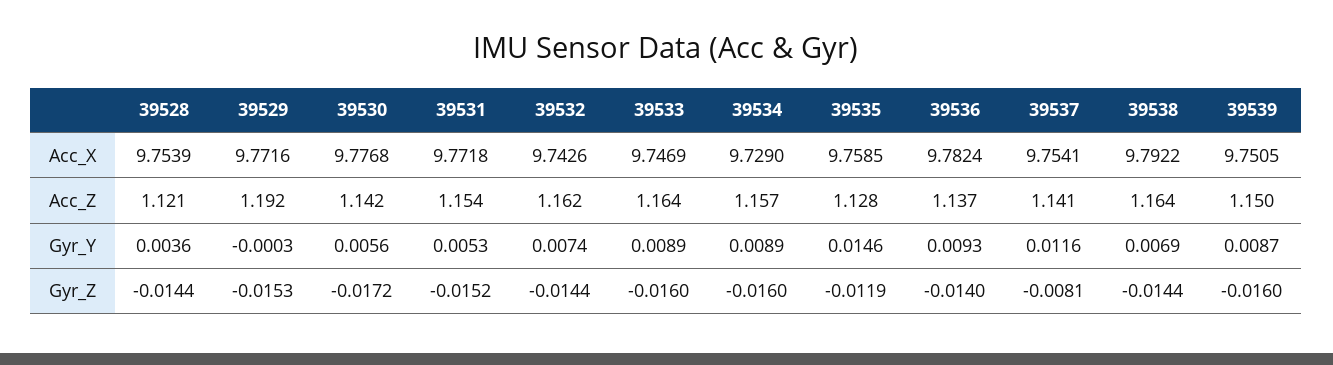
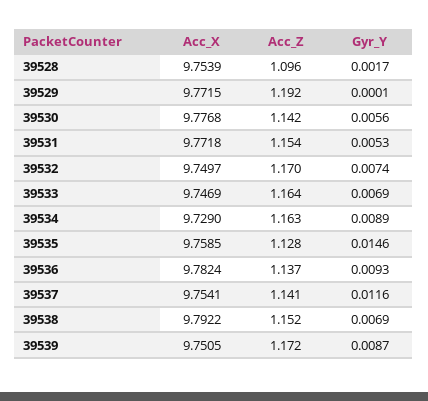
  {
    "39528": {
      "Acc_X": 9.7539,
-     "Acc_Z": 1.121,
+     "Acc_Z": 1.096,
-     "Gyr_Y": 0.0036,
+     "Gyr_Y": 0.0017
-     "Gyr_Z": -0.0144
    },
    "39529": {
-     "Acc_X": 9.7716,
+     "Acc_X": 9.7715,
      "Acc_Z": 1.192,
-     "Gyr_Y": -0.0003,
+     "Gyr_Y": 0.0001
-     "Gyr_Z": -0.0153
    },
    "39530": {
      "Acc_X": 9.7768,
      "Acc_Z": 1.142,
-     "Gyr_Y": 0.0056,
+     "Gyr_Y": 0.0056
-     "Gyr_Z": -0.0172
    },
    "39531": {
      "Acc_X": 9.7718,
      "Acc_Z": 1.154,
-     "Gyr_Y": 0.0053,
+     "Gyr_Y": 0.0053
-     "Gyr_Z": -0.0152
    },
    "39532": {
-     "Acc_X": 9.7426,
+     "Acc_X": 9.7497,
-     "Acc_Z": 1.162,
+     "Acc_Z": 1.17,
-     "Gyr_Y": 0.0074,
+     "Gyr_Y": 0.0074
-     "Gyr_Z": -0.0144
    },
    "39533": {
      "Acc_X": 9.7469,
      "Acc_Z": 1.164,
-     "Gyr_Y": 0.0089,
+     "Gyr_Y": 0.0069
-     "Gyr_Z": -0.016
    },
    "39534": {
      "Acc_X": 9.729,
-     "Acc_Z": 1.157,
+     "Acc_Z": 1.163,
-     "Gyr_Y": 0.0089,
+     "Gyr_Y": 0.0089
-     "Gyr_Z": -0.016
    },
    "39535": {
      "Acc_X": 9.7585,
      "Acc_Z": 1.128,
-     "Gyr_Y": 0.0146,
+     "Gyr_Y": 0.0146
-     "Gyr_Z": -0.0119
    },
    "39536": {
      "Acc_X": 9.7824,
      "Acc_Z": 1.137,
-     "Gyr_Y": 0.0093,
+     "Gyr_Y": 0.0093
-     "Gyr_Z": -0.014
    },
    "39537": {
      "Acc_X": 9.7541,
      "Acc_Z": 1.141,
-     "Gyr_Y": 0.0116,
+     "Gyr_Y": 0.0116
-     "Gyr_Z": -0.0081
    },
    "39538": {
      "Acc_X": 9.7922,
-     "Acc_Z": 1.164,
+     "Acc_Z": 1.152,
-     "Gyr_Y": 0.0069,
+     "Gyr_Y": 0.0069
-     "Gyr_Z": -0.0144
    },
    "39539": {
      "Acc_X": 9.7505,
-     "Acc_Z": 1.15,
+     "Acc_Z": 1.172,
-     "Gyr_Y": 0.0087,
+     "Gyr_Y": 0.0087
-     "Gyr_Z": -0.016
    }
  }

